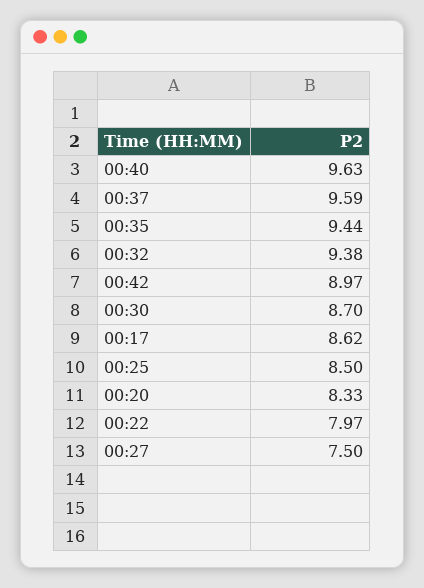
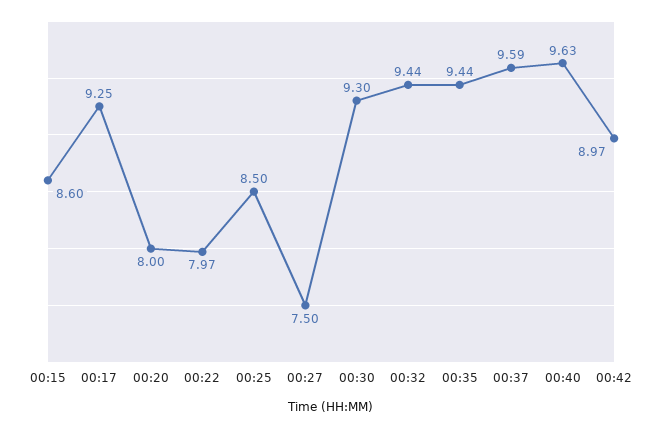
  {
    "00:40": 9.63,
    "00:37": 9.59,
    "00:35": 9.44,
-   "00:32": 9.38,
+   "00:32": 9.44,
    "00:42": 8.97,
-   "00:30": 8.7,
+   "00:30": 9.3,
-   "00:17": 8.62,
+   "00:17": 9.25,
    "00:25": 8.5,
-   "00:20": 8.33,
+   "00:20": 8,
    "00:22": 7.97,
-   "00:27": 7.5
+   "00:27": 7.5,
+   "00:15": 8.6
  }

